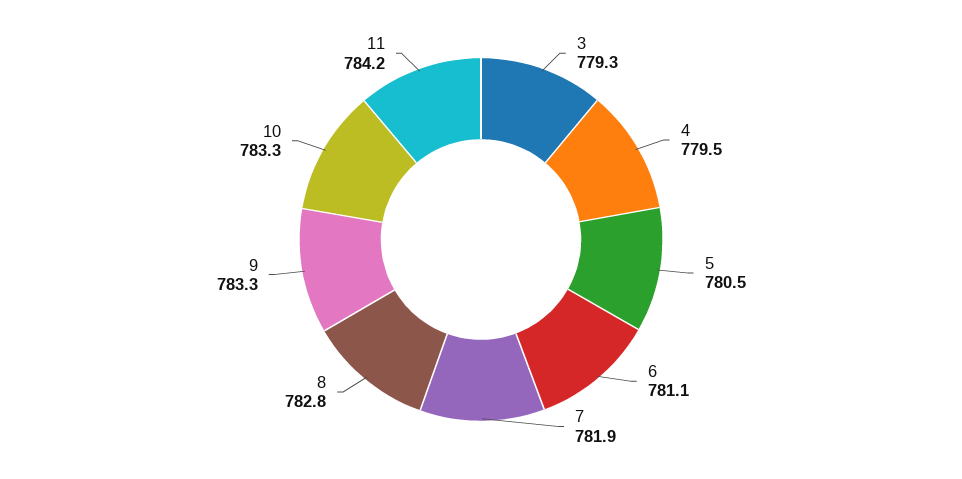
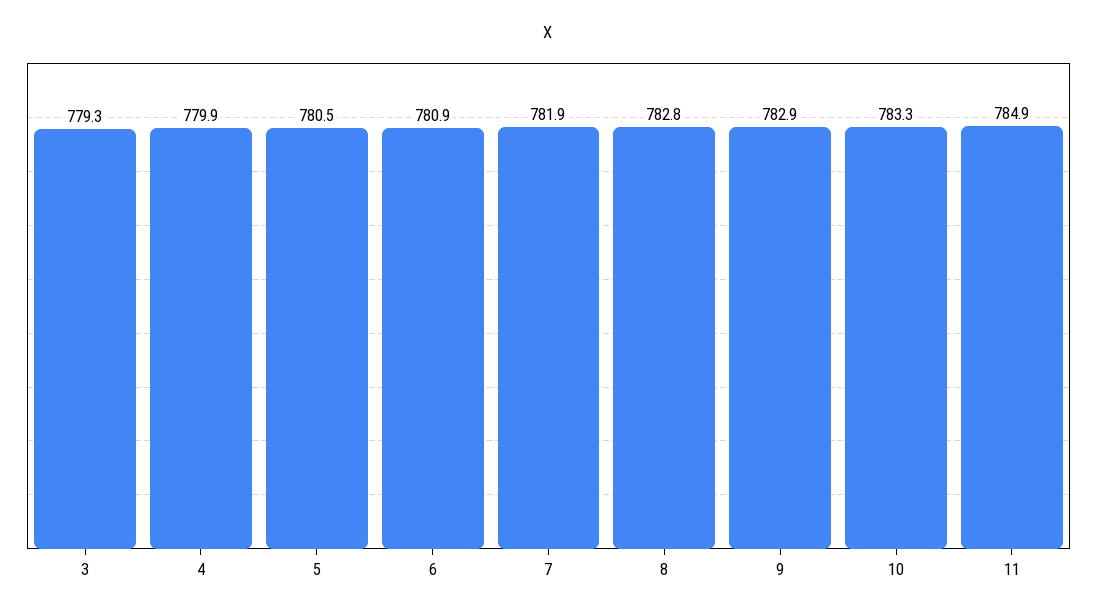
  {
    "3": 779.3,
-   "4": 779.5,
+   "4": 779.9,
    "5": 780.5,
-   "6": 781.1,
+   "6": 780.9,
    "7": 781.9,
    "8": 782.8,
-   "9": 783.3,
+   "9": 782.9,
    "10": 783.3,
-   "11": 784.2
+   "11": 784.9
  }

